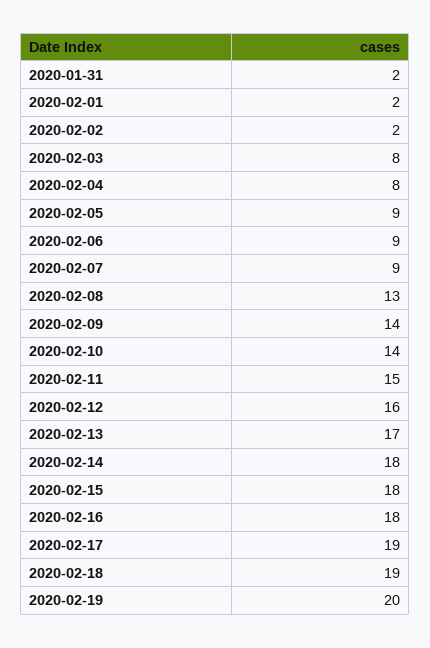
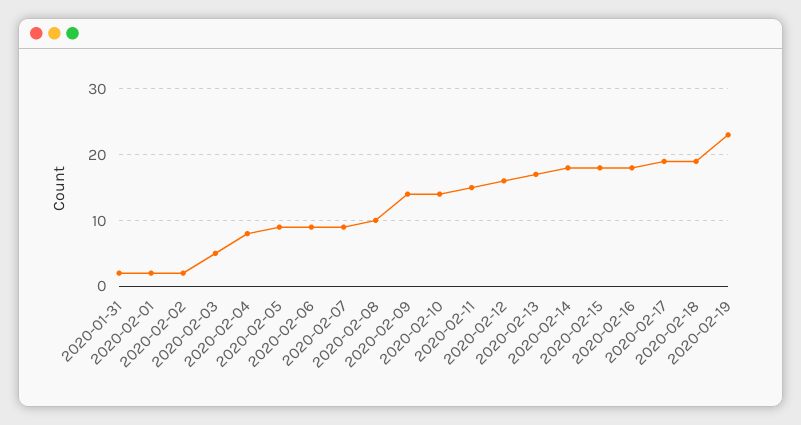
  {
    "2020-01-31": 2,
    "2020-02-01": 2,
    "2020-02-02": 2,
-   "2020-02-03": 8,
+   "2020-02-03": 5,
    "2020-02-04": 8,
    "2020-02-05": 9,
    "2020-02-06": 9,
    "2020-02-07": 9,
-   "2020-02-08": 13,
+   "2020-02-08": 10,
    "2020-02-09": 14,
    "2020-02-10": 14,
    "2020-02-11": 15,
    "2020-02-12": 16,
    "2020-02-13": 17,
    "2020-02-14": 18,
    "2020-02-15": 18,
    "2020-02-16": 18,
    "2020-02-17": 19,
    "2020-02-18": 19,
-   "2020-02-19": 20
+   "2020-02-19": 23
  }

